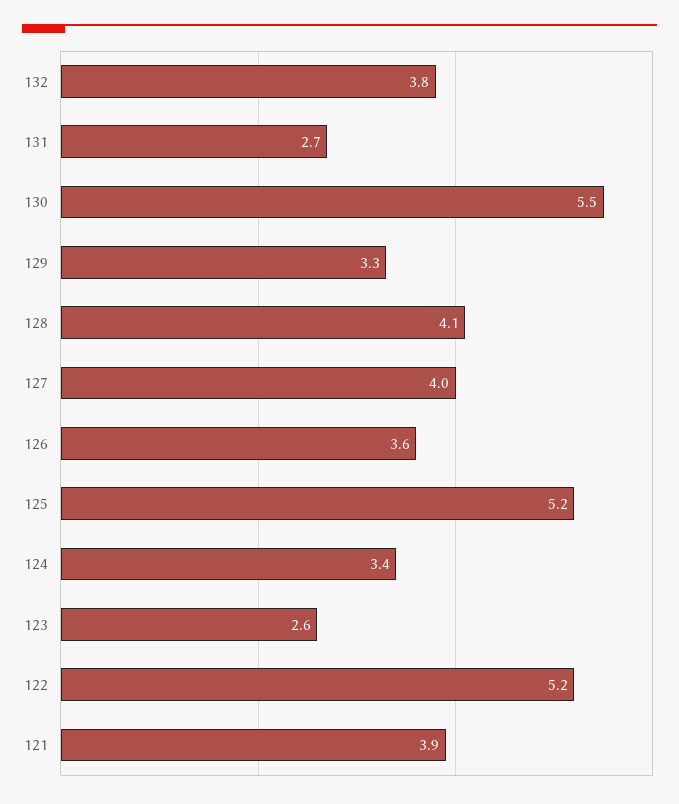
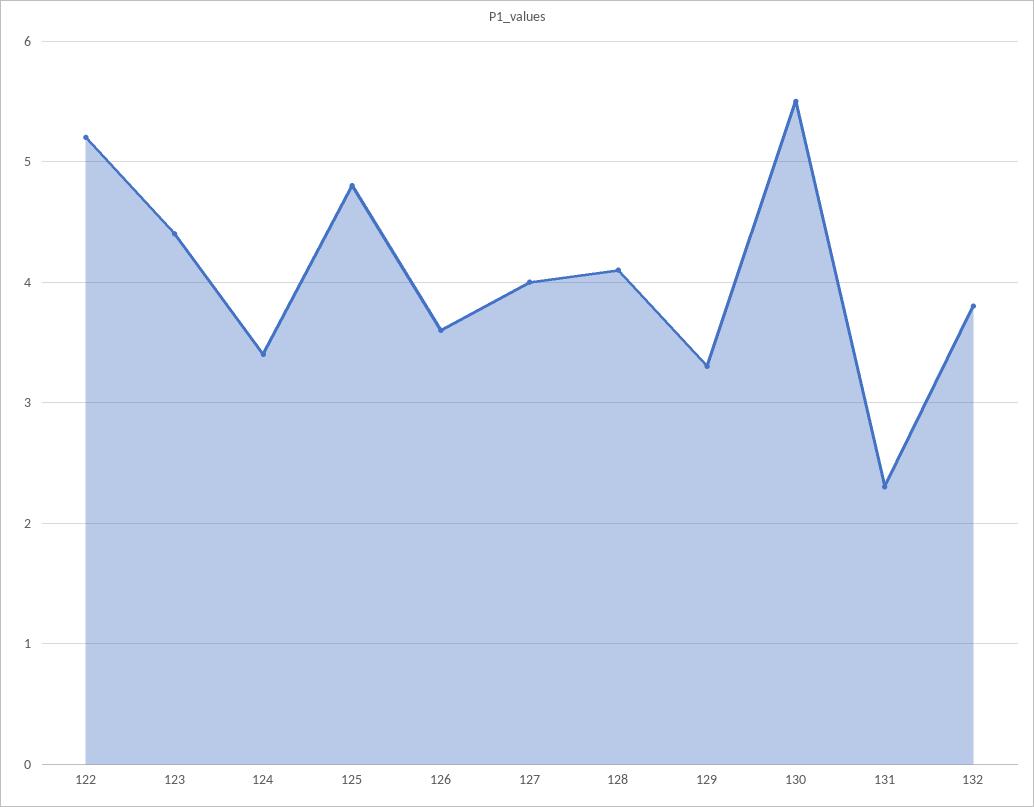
  {
    "132": 3.8,
-   "131": 2.7,
+   "131": 2.3,
    "130": 5.5,
    "129": 3.3,
    "128": 4.1,
    "127": 4,
    "126": 3.6,
-   "125": 5.2,
+   "125": 4.8,
    "124": 3.4,
-   "123": 2.6,
+   "123": 4.4,
-   "122": 5.2,
+   "122": 5.2
-   "121": 3.9
  }

